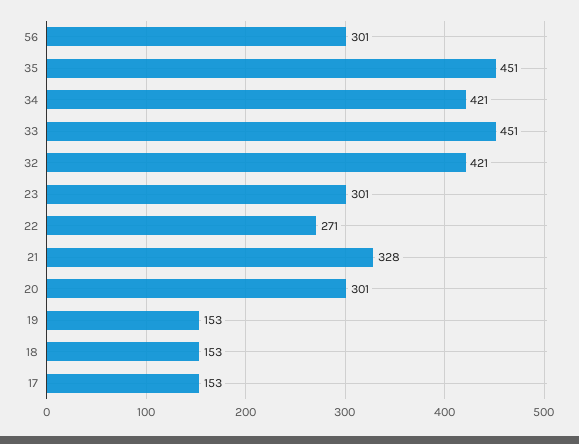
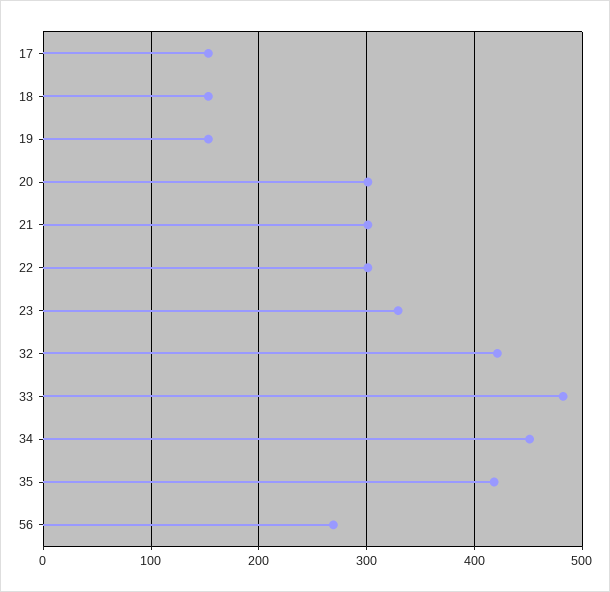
  {
-   "56": 301,
+   "56": 270,
-   "35": 451,
+   "35": 420,
-   "34": 421,
+   "34": 450,
-   "33": 451,
+   "33": 480,
    "32": 421,
-   "23": 301,
+   "23": 330,
-   "22": 271,
+   "22": 300,
-   "21": 328,
+   "21": 300,
    "20": 301,
    "19": 153,
    "18": 153,
    "17": 153
  }

